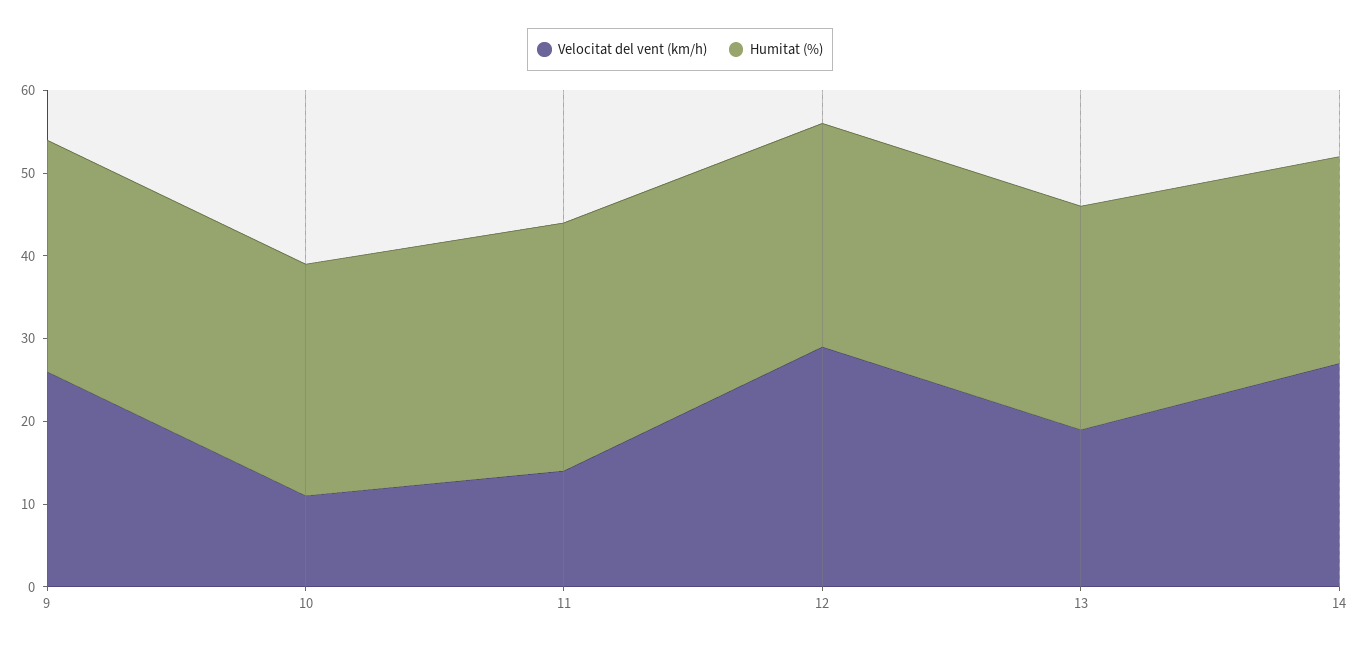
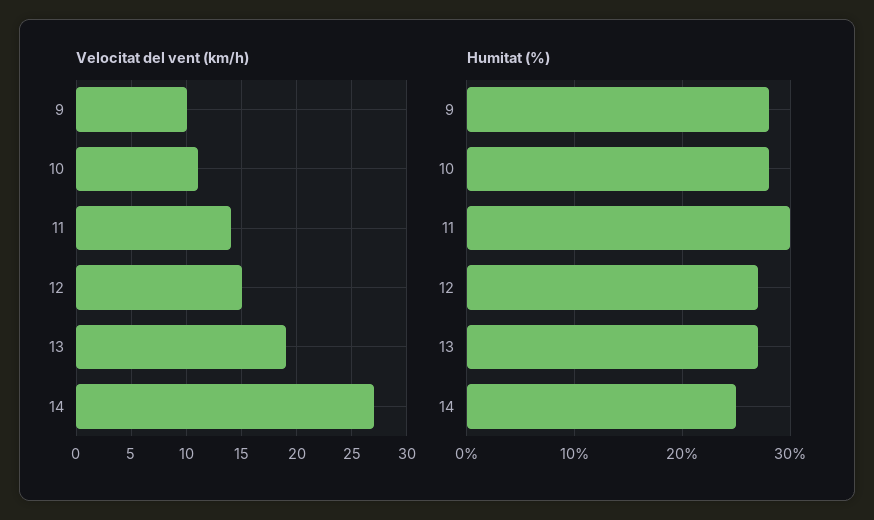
  {
    "Velocitat del vent (km/h)": {
-     "9": 26,
+     "9": 10,
      "10": 11,
      "11": 14,
-     "12": 29,
+     "12": 15,
      "13": 19,
      "14": 27
    },
    "Humitat (%)": {
      "9": 28,
      "10": 28,
      "11": 30,
      "12": 27,
      "13": 27,
      "14": 25
    }
  }

